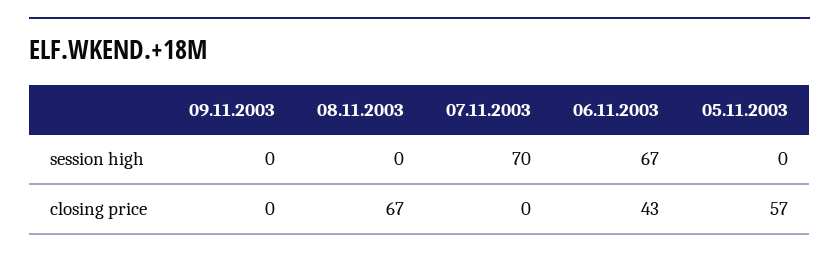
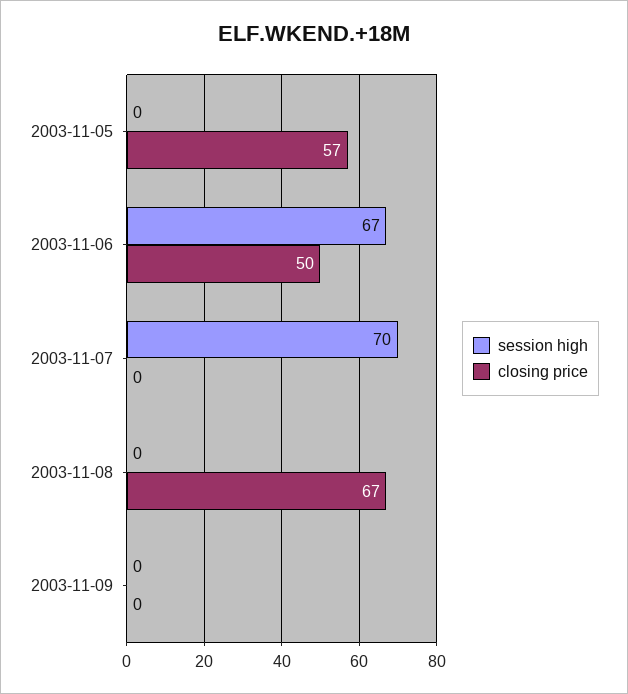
  {
    "session high": {
      "09.11.2003": 0,
      "08.11.2003": 0,
      "07.11.2003": 70,
      "06.11.2003": 67,
      "05.11.2003": 0
    },
    "closing price": {
      "09.11.2003": 0,
      "08.11.2003": 67,
      "07.11.2003": 0,
-     "06.11.2003": 43,
+     "06.11.2003": 50,
      "05.11.2003": 57
    }
  }

